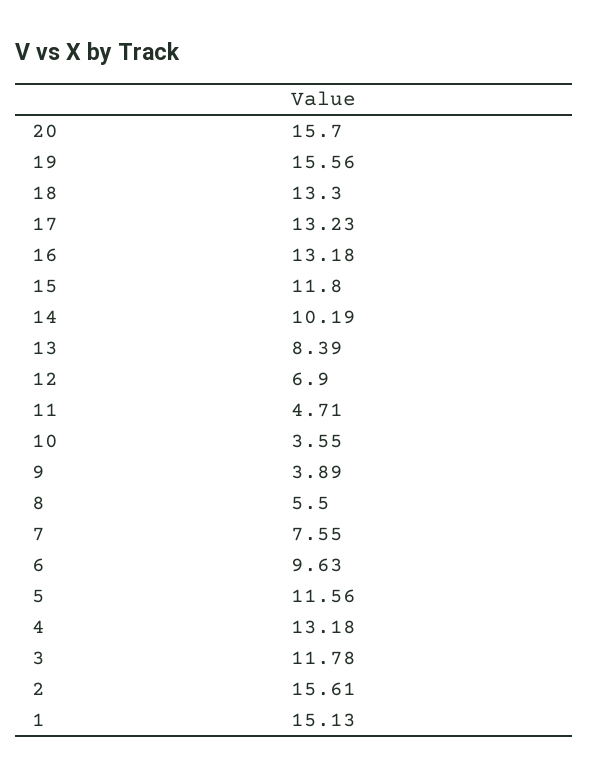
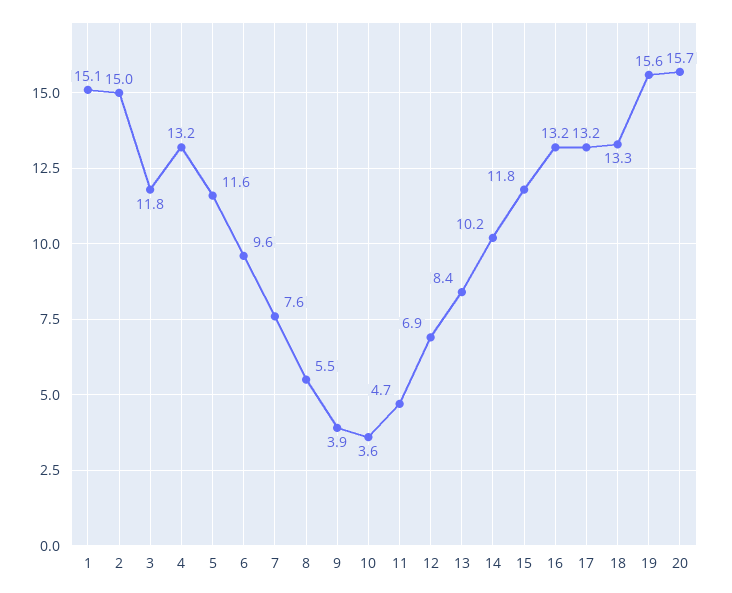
  {
    "20": 15.7,
    "19": 15.56,
    "18": 13.3,
    "17": 13.23,
    "16": 13.18,
    "15": 11.8,
    "14": 10.19,
    "13": 8.39,
    "12": 6.9,
    "11": 4.71,
    "10": 3.55,
    "9": 3.89,
    "8": 5.5,
    "7": 7.55,
    "6": 9.63,
    "5": 11.56,
    "4": 13.18,
    "3": 11.78,
-   "2": 15.61,
+   "2": 15,
    "1": 15.13
  }

